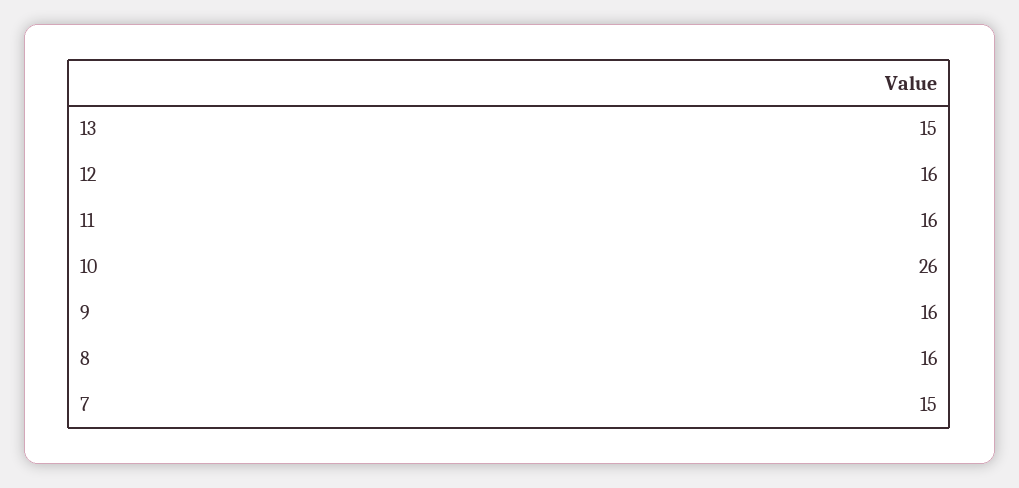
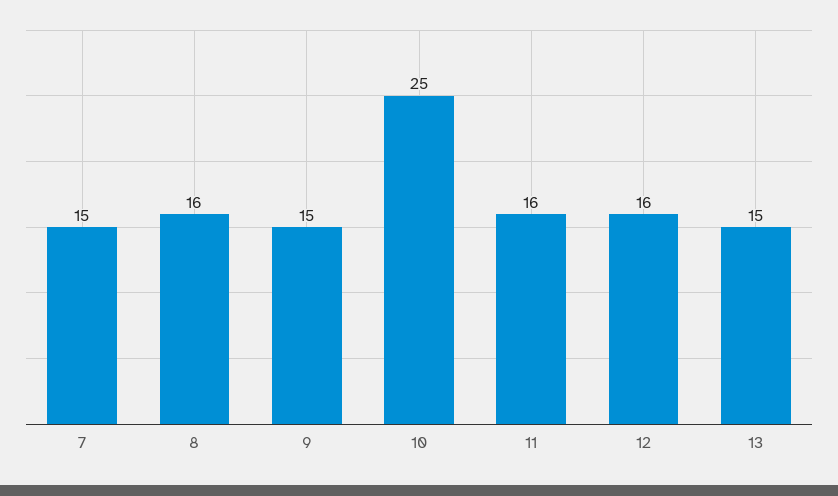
  {
    "13": 15,
    "12": 16,
    "11": 16,
-   "10": 26,
+   "10": 25,
-   "9": 16,
+   "9": 15,
    "8": 16,
    "7": 15
  }

